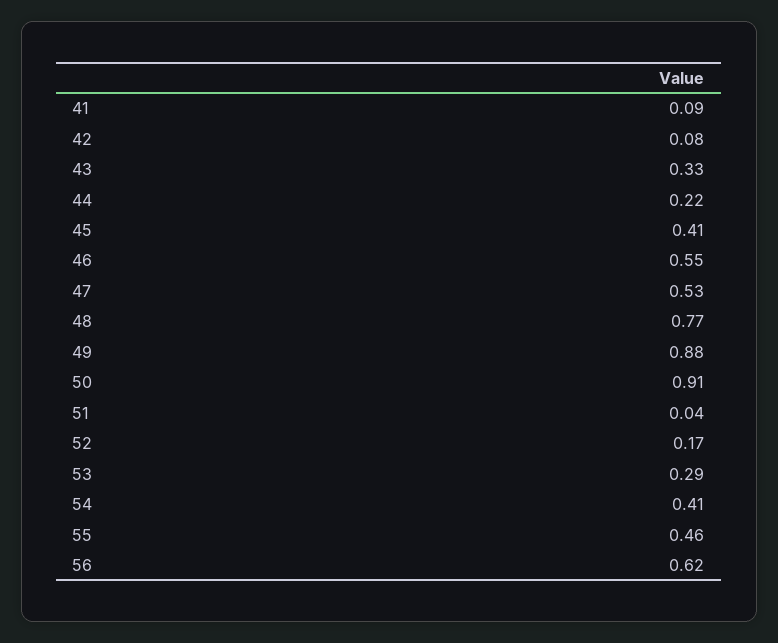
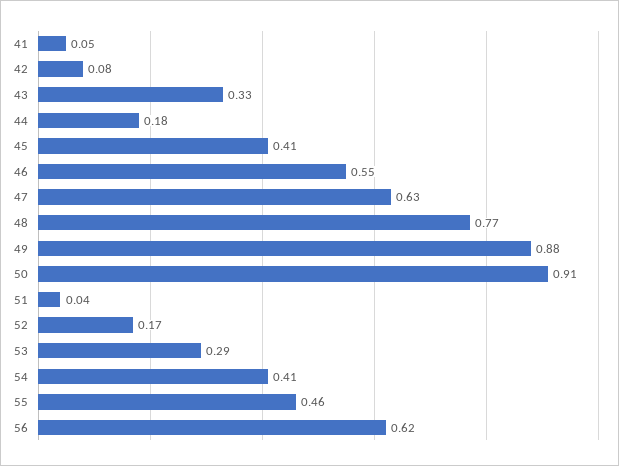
  {
-   "41": 0.09,
+   "41": 0.05,
    "42": 0.08,
    "43": 0.33,
-   "44": 0.22,
+   "44": 0.18,
    "45": 0.41,
    "46": 0.55,
-   "47": 0.53,
+   "47": 0.63,
    "48": 0.77,
    "49": 0.88,
    "50": 0.91,
    "51": 0.04,
    "52": 0.17,
    "53": 0.29,
    "54": 0.41,
    "55": 0.46,
    "56": 0.62
  }

